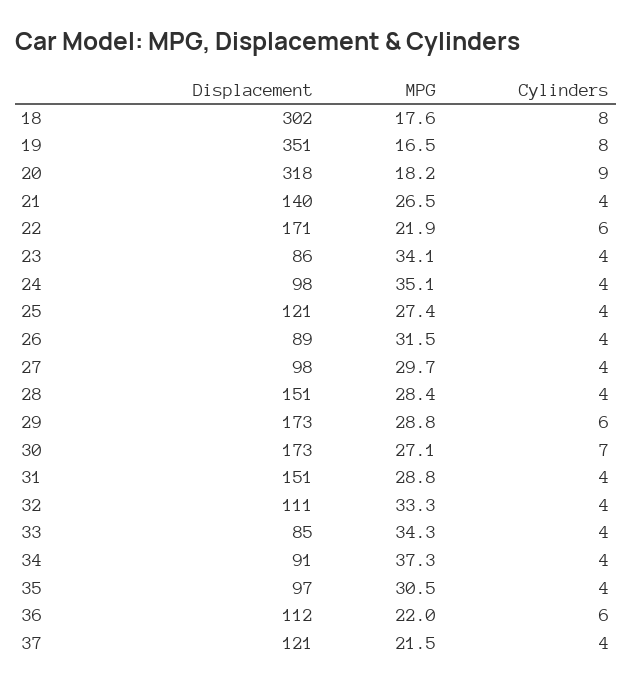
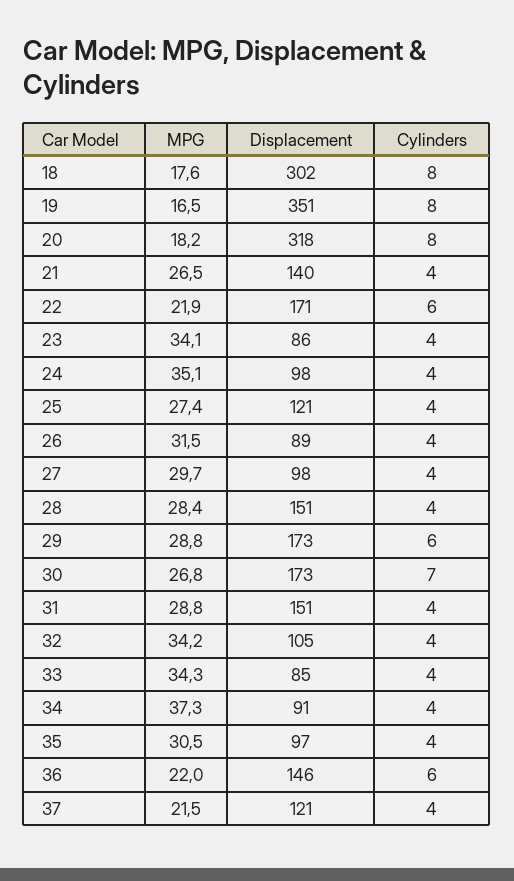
  {
    "Displacement": {
      "18": 302,
      "19": 351,
      "20": 318,
      "21": 140,
      "22": 171,
      "23": 86,
      "24": 98,
      "25": 121,
      "26": 89,
      "27": 98,
      "28": 151,
      "29": 173,
      "30": 173,
      "31": 151,
-     "32": 111,
+     "32": 105,
      "33": 85,
      "34": 91,
      "35": 97,
-     "36": 112,
+     "36": 146,
      "37": 121
    },
    "MPG": {
      "18": 17.6,
      "19": 16.5,
      "20": 18.2,
      "21": 26.5,
      "22": 21.9,
      "23": 34.1,
      "24": 35.1,
      "25": 27.4,
      "26": 31.5,
      "27": 29.7,
      "28": 28.4,
      "29": 28.8,
-     "30": 27.1,
+     "30": 26.8,
      "31": 28.8,
-     "32": 33.3,
+     "32": 34.2,
      "33": 34.3,
      "34": 37.3,
      "35": 30.5,
      "36": 22,
      "37": 21.5
    },
    "Cylinders": {
      "18": 8,
      "19": 8,
-     "20": 9,
+     "20": 8,
      "21": 4,
      "22": 6,
      "23": 4,
      "24": 4,
      "25": 4,
      "26": 4,
      "27": 4,
      "28": 4,
      "29": 6,
      "30": 7,
      "31": 4,
      "32": 4,
      "33": 4,
      "34": 4,
      "35": 4,
      "36": 6,
      "37": 4
    }
  }

